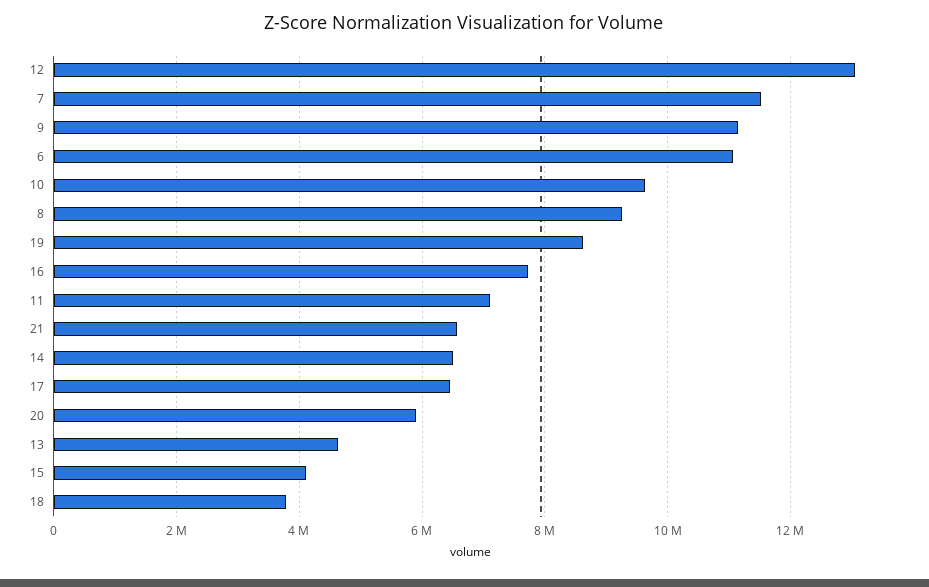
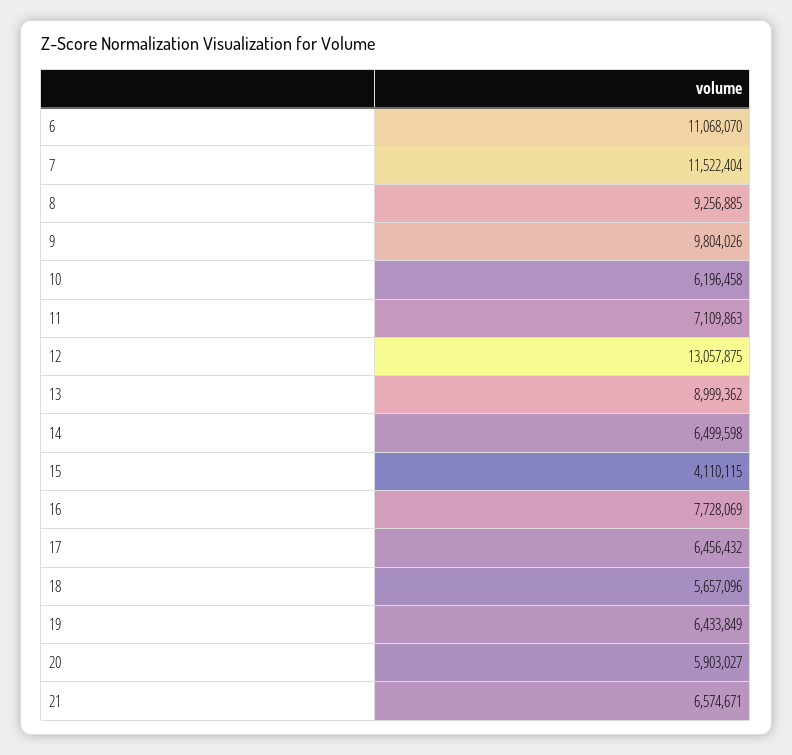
  {
    "12": 13057875,
    "7": 11522404,
-   "9": 11200000,
+   "9": 9804026,
    "6": 11068070,
-   "10": 9600000,
+   "10": 6196458,
    "8": 9256885,
-   "19": 8600000,
+   "19": 6433849,
    "16": 7728069,
    "11": 7109863,
    "21": 6574671,
    "14": 6499598,
    "17": 6456432,
    "20": 5903027,
-   "13": 4600000,
+   "13": 8999362,
    "15": 4110115,
-   "18": 3800000
+   "18": 5657096
  }

